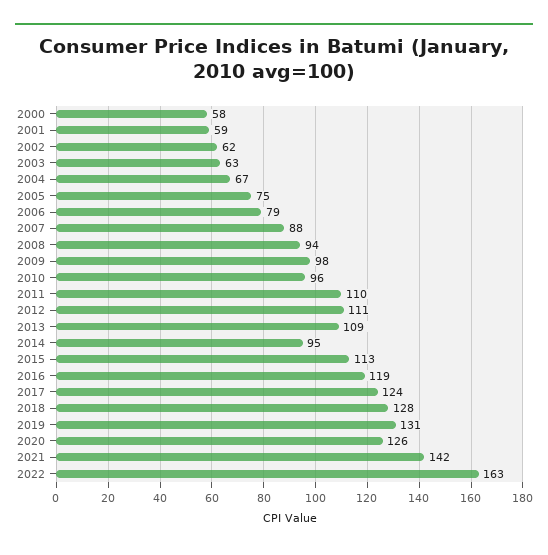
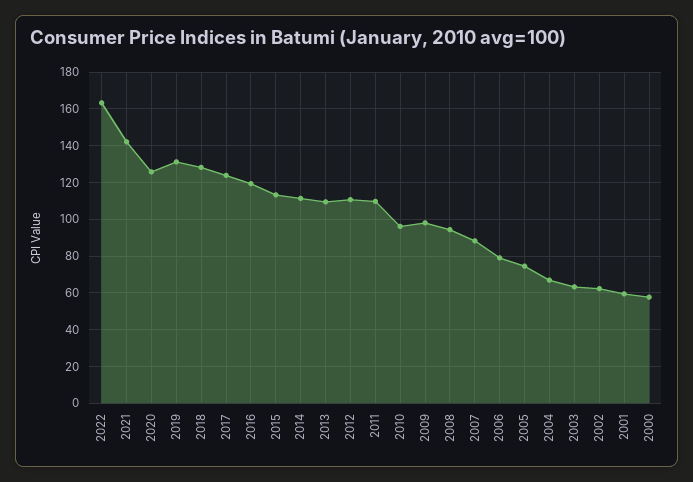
  {
    "2000": 58,
    "2001": 59,
    "2002": 62,
    "2003": 63,
    "2004": 67,
    "2005": 75,
    "2006": 79,
    "2007": 88,
    "2008": 94,
    "2009": 98,
    "2010": 96,
    "2011": 110,
    "2012": 111,
    "2013": 109,
-   "2014": 95,
+   "2014": 110,
    "2015": 113,
    "2016": 119,
    "2017": 124,
    "2018": 128,
    "2019": 131,
    "2020": 126,
    "2021": 142,
    "2022": 163
  }

